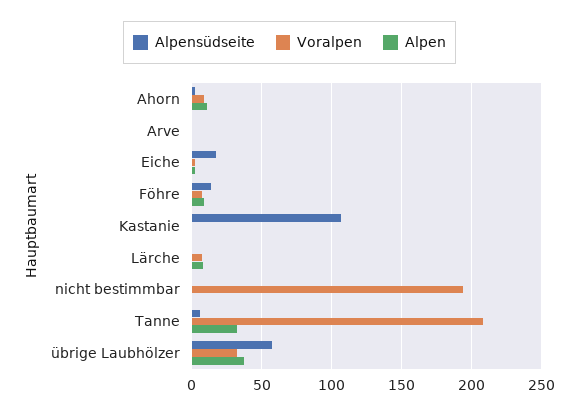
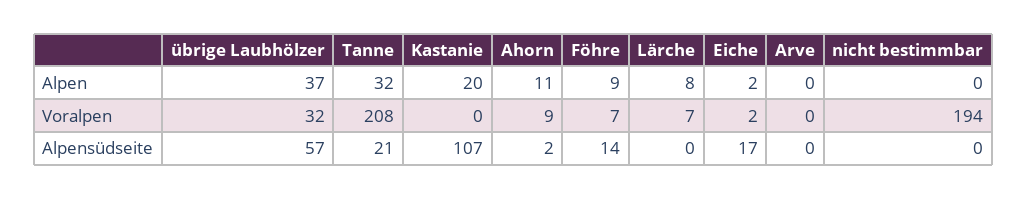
  {
    "Alpensüdseite": {
      "Ahorn": 2,
      "Arve": 0,
      "Eiche": 17,
      "Föhre": 14,
      "Kastanie": 107,
      "Lärche": 0,
      "nicht bestimmbar": 0,
-     "Tanne": 5,
+     "Tanne": 21,
      "übrige Laubhölzer": 57
    },
    "Voralpen": {
      "Ahorn": 9,
      "Arve": 0,
      "Eiche": 2,
      "Föhre": 7,
      "Kastanie": 0,
      "Lärche": 7,
      "nicht bestimmbar": 194,
      "Tanne": 208,
      "übrige Laubhölzer": 32
    },
    "Alpen": {
      "Ahorn": 11,
      "Arve": 0,
      "Eiche": 2,
      "Föhre": 9,
-     "Kastanie": 0,
+     "Kastanie": 20,
      "Lärche": 8,
      "nicht bestimmbar": 0,
      "Tanne": 32,
      "übrige Laubhölzer": 37
    }
  }

